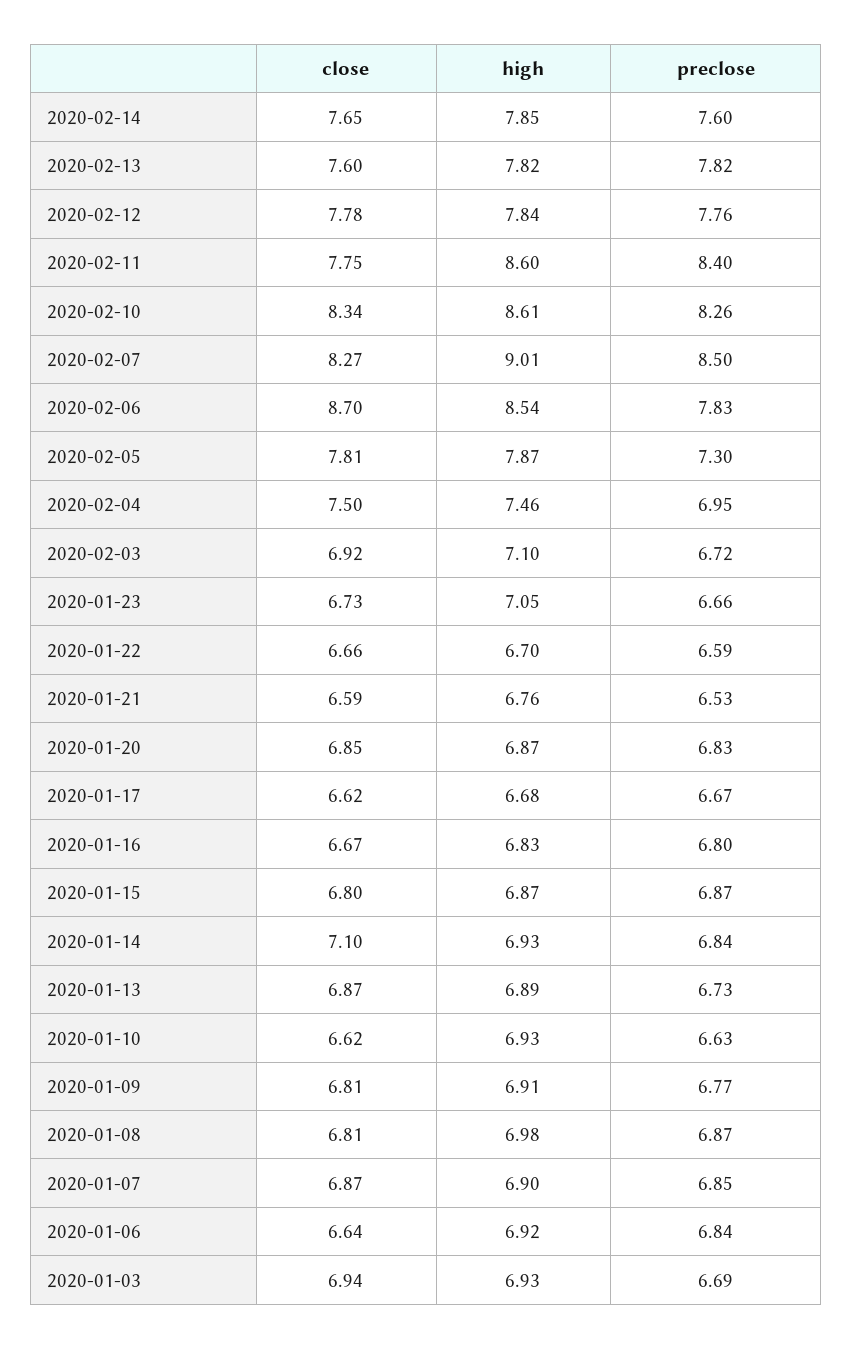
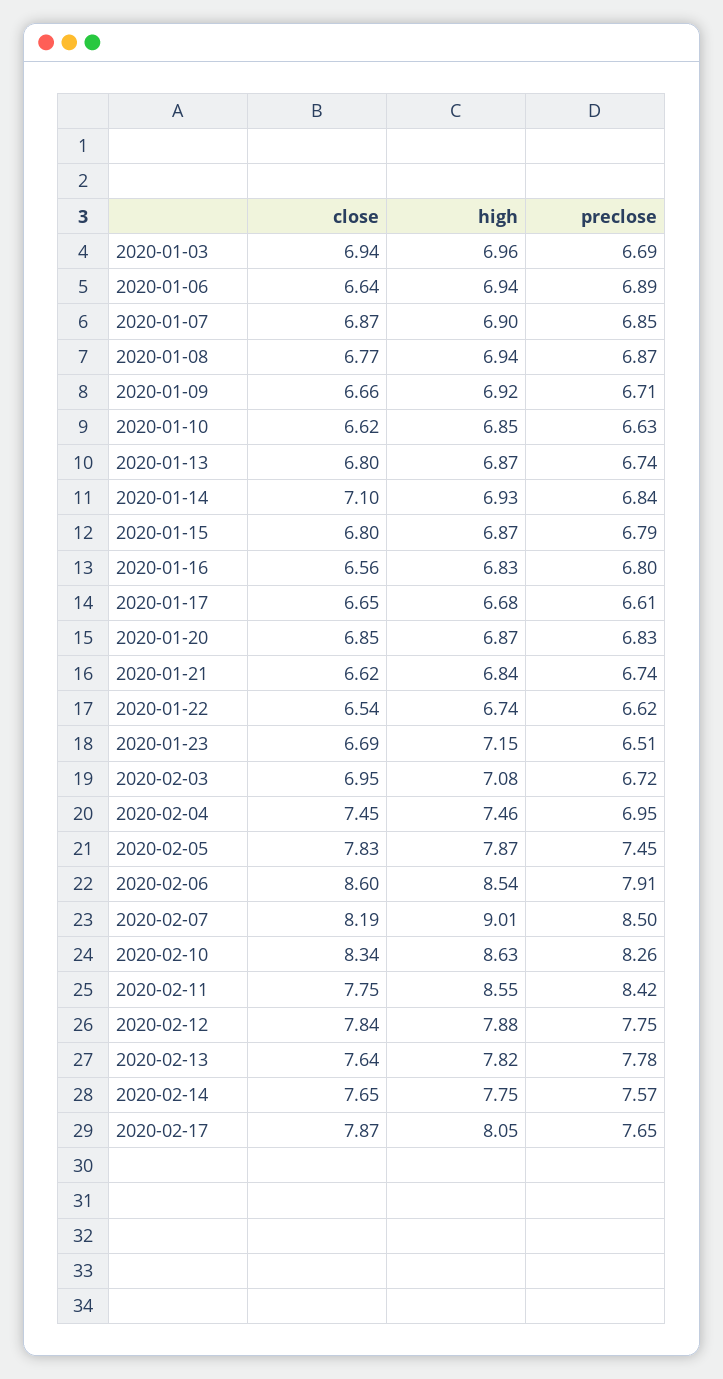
  {
    "close": {
      "2020-02-14": 7.65,
-     "2020-02-13": 7.6,
+     "2020-02-13": 7.64,
-     "2020-02-12": 7.78,
+     "2020-02-12": 7.84,
      "2020-02-11": 7.75,
      "2020-02-10": 8.34,
-     "2020-02-07": 8.27,
+     "2020-02-07": 8.19,
-     "2020-02-06": 8.7,
+     "2020-02-06": 8.6,
-     "2020-02-05": 7.81,
+     "2020-02-05": 7.83,
-     "2020-02-04": 7.5,
+     "2020-02-04": 7.45,
-     "2020-02-03": 6.92,
+     "2020-02-03": 6.95,
-     "2020-01-23": 6.73,
+     "2020-01-23": 6.69,
-     "2020-01-22": 6.66,
+     "2020-01-22": 6.54,
-     "2020-01-21": 6.59,
+     "2020-01-21": 6.62,
      "2020-01-20": 6.85,
-     "2020-01-17": 6.62,
+     "2020-01-17": 6.65,
-     "2020-01-16": 6.67,
+     "2020-01-16": 6.56,
      "2020-01-15": 6.8,
      "2020-01-14": 7.1,
-     "2020-01-13": 6.87,
+     "2020-01-13": 6.8,
      "2020-01-10": 6.62,
-     "2020-01-09": 6.81,
+     "2020-01-09": 6.66,
-     "2020-01-08": 6.81,
+     "2020-01-08": 6.77,
      "2020-01-07": 6.87,
      "2020-01-06": 6.64,
-     "2020-01-03": 6.94
+     "2020-01-03": 6.94,
+     "2020-02-17": 7.87
    },
    "high": {
-     "2020-02-14": 7.85,
+     "2020-02-14": 7.75,
      "2020-02-13": 7.82,
-     "2020-02-12": 7.84,
+     "2020-02-12": 7.88,
-     "2020-02-11": 8.6,
+     "2020-02-11": 8.55,
-     "2020-02-10": 8.61,
+     "2020-02-10": 8.63,
      "2020-02-07": 9.01,
      "2020-02-06": 8.54,
      "2020-02-05": 7.87,
      "2020-02-04": 7.46,
-     "2020-02-03": 7.1,
+     "2020-02-03": 7.08,
-     "2020-01-23": 7.05,
+     "2020-01-23": 7.15,
-     "2020-01-22": 6.7,
+     "2020-01-22": 6.74,
-     "2020-01-21": 6.76,
+     "2020-01-21": 6.84,
      "2020-01-20": 6.87,
      "2020-01-17": 6.68,
      "2020-01-16": 6.83,
      "2020-01-15": 6.87,
      "2020-01-14": 6.93,
-     "2020-01-13": 6.89,
+     "2020-01-13": 6.87,
-     "2020-01-10": 6.93,
+     "2020-01-10": 6.85,
-     "2020-01-09": 6.91,
+     "2020-01-09": 6.92,
-     "2020-01-08": 6.98,
+     "2020-01-08": 6.94,
      "2020-01-07": 6.9,
-     "2020-01-06": 6.92,
+     "2020-01-06": 6.94,
-     "2020-01-03": 6.93
+     "2020-01-03": 6.96,
+     "2020-02-17": 8.05
    },
    "preclose": {
-     "2020-02-14": 7.6,
+     "2020-02-14": 7.57,
-     "2020-02-13": 7.82,
+     "2020-02-13": 7.78,
-     "2020-02-12": 7.76,
+     "2020-02-12": 7.75,
-     "2020-02-11": 8.4,
+     "2020-02-11": 8.42,
      "2020-02-10": 8.26,
      "2020-02-07": 8.5,
-     "2020-02-06": 7.83,
+     "2020-02-06": 7.91,
-     "2020-02-05": 7.3,
+     "2020-02-05": 7.45,
      "2020-02-04": 6.95,
      "2020-02-03": 6.72,
-     "2020-01-23": 6.66,
+     "2020-01-23": 6.51,
-     "2020-01-22": 6.59,
+     "2020-01-22": 6.62,
-     "2020-01-21": 6.53,
+     "2020-01-21": 6.74,
      "2020-01-20": 6.83,
-     "2020-01-17": 6.67,
+     "2020-01-17": 6.61,
      "2020-01-16": 6.8,
-     "2020-01-15": 6.87,
+     "2020-01-15": 6.79,
      "2020-01-14": 6.84,
-     "2020-01-13": 6.73,
+     "2020-01-13": 6.74,
      "2020-01-10": 6.63,
-     "2020-01-09": 6.77,
+     "2020-01-09": 6.71,
      "2020-01-08": 6.87,
      "2020-01-07": 6.85,
-     "2020-01-06": 6.84,
+     "2020-01-06": 6.89,
-     "2020-01-03": 6.69
+     "2020-01-03": 6.69,
+     "2020-02-17": 7.65
    }
  }

